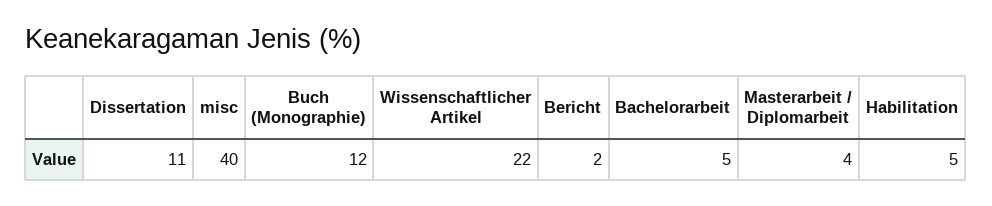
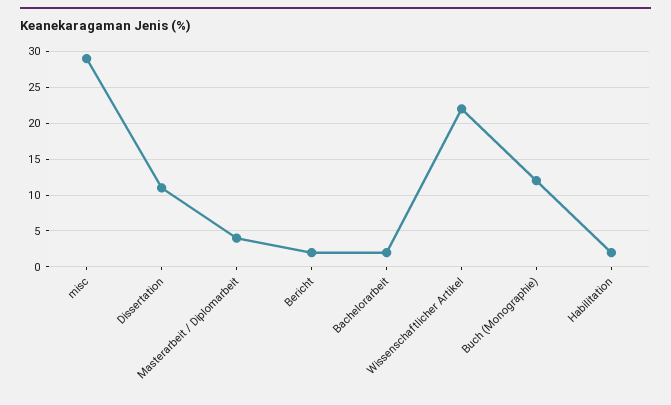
  {
    "Dissertation": 11,
-   "misc": 40,
+   "misc": 29,
    "Buch (Monographie)": 12,
    "Wissenschaftlicher Artikel": 22,
    "Bericht": 2,
-   "Bachelorarbeit": 5,
+   "Bachelorarbeit": 2,
    "Masterarbeit / Diplomarbeit": 4,
-   "Habilitation": 5
+   "Habilitation": 2
  }

